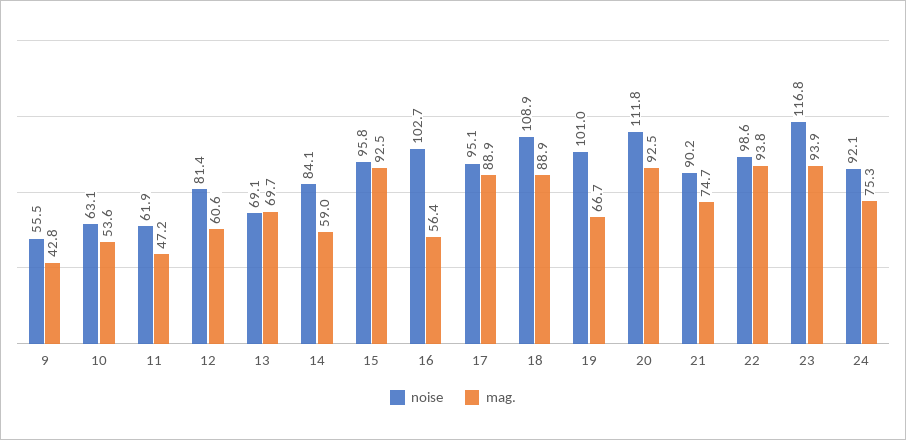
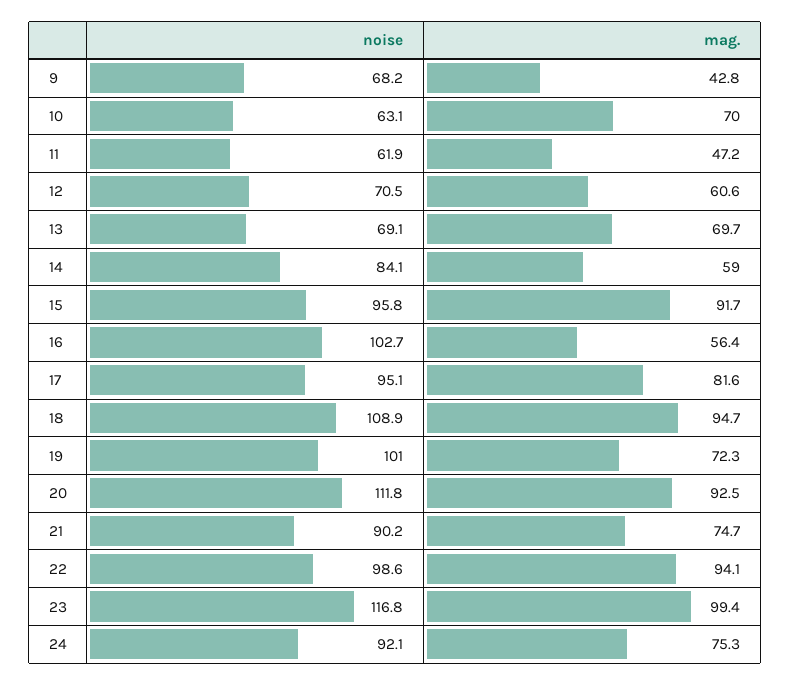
  {
    "noise": {
-     "9": 55.5,
+     "9": 68.2,
      "10": 63.1,
      "11": 61.9,
-     "12": 81.4,
+     "12": 70.5,
      "13": 69.1,
      "14": 84.1,
      "15": 95.8,
      "16": 102.7,
      "17": 95.1,
      "18": 108.9,
      "19": 101,
      "20": 111.8,
      "21": 90.2,
      "22": 98.6,
      "23": 116.8,
      "24": 92.1
    },
    "mag.": {
      "9": 42.8,
-     "10": 53.6,
+     "10": 70,
      "11": 47.2,
      "12": 60.6,
      "13": 69.7,
      "14": 59,
-     "15": 92.5,
+     "15": 91.7,
      "16": 56.4,
-     "17": 88.9,
+     "17": 81.6,
-     "18": 88.9,
+     "18": 94.7,
-     "19": 66.7,
+     "19": 72.3,
      "20": 92.5,
      "21": 74.7,
-     "22": 93.8,
+     "22": 94.1,
-     "23": 93.9,
+     "23": 99.4,
      "24": 75.3
    }
  }

